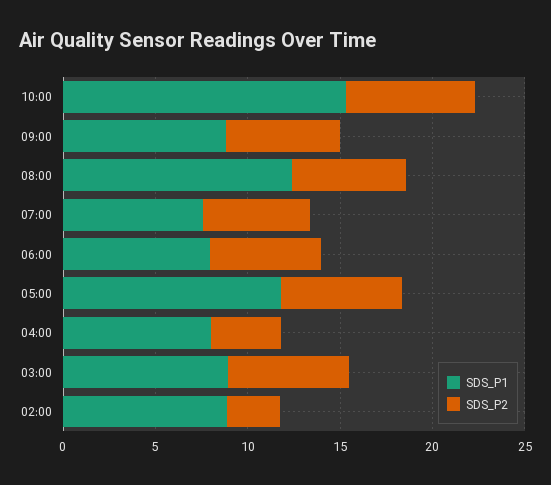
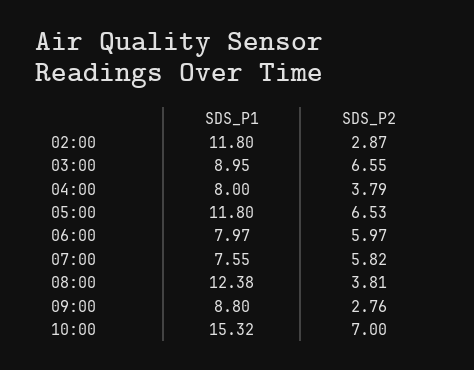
  {
    "SDS_P1": {
      "10:00": 15.32,
      "09:00": 8.8,
      "08:00": 12.38,
      "07:00": 7.55,
      "06:00": 7.97,
      "05:00": 11.8,
      "04:00": 8,
      "03:00": 8.95,
-     "02:00": 9
+     "02:00": 11.8
    },
    "SDS_P2": {
      "10:00": 7,
-     "09:00": 6,
+     "09:00": 2.76,
-     "08:00": 6,
+     "08:00": 3.81,
      "07:00": 5.82,
      "06:00": 5.97,
      "05:00": 6.53,
      "04:00": 3.79,
      "03:00": 6.55,
      "02:00": 2.87
    }
  }

